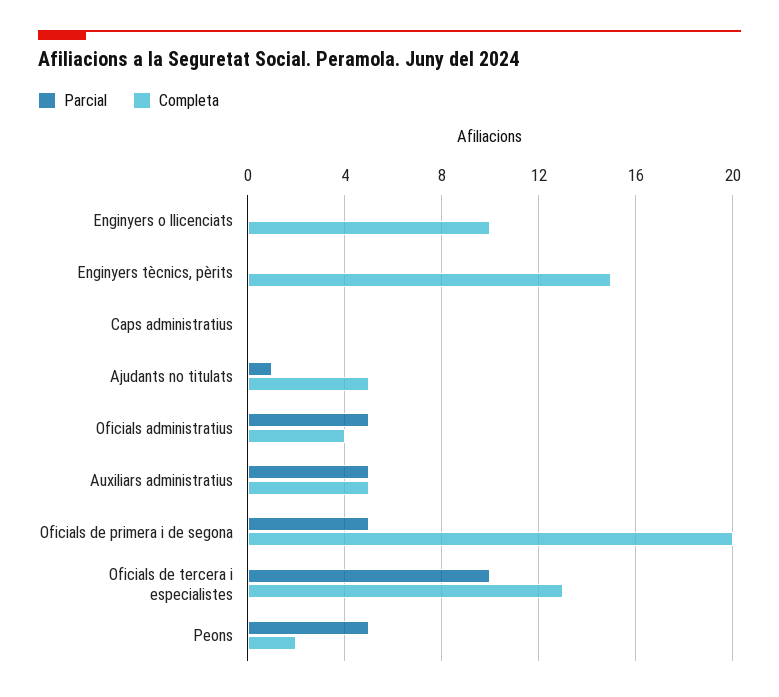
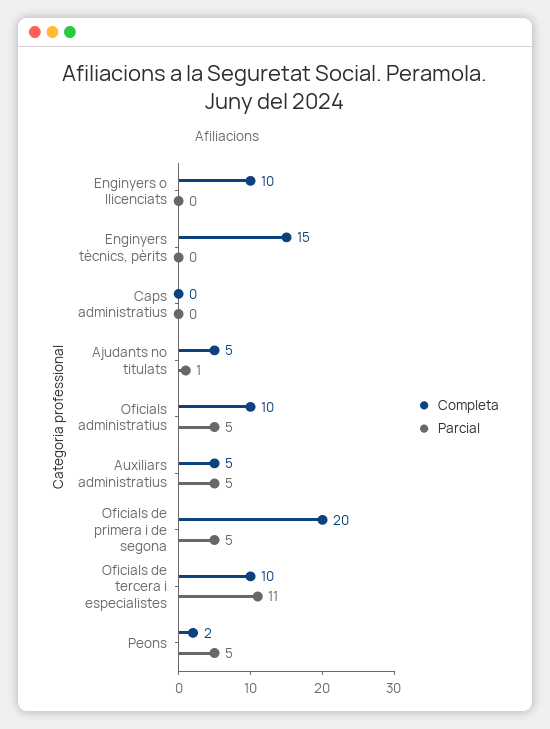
  {
    "Parcial": {
      "Enginyers o llicenciats": 0,
      "Enginyers tècnics, pèrits": 0,
      "Caps administratius": 0,
      "Ajudants no titulats": 1,
      "Oficials administratius": 5,
      "Auxiliars administratius": 5,
      "Oficials de primera i de segona": 5,
-     "Oficials de tercera i especialistes": 10,
+     "Oficials de tercera i especialistes": 11,
      "Peons": 5
    },
    "Completa": {
      "Enginyers o llicenciats": 10,
      "Enginyers tècnics, pèrits": 15,
      "Caps administratius": 0,
      "Ajudants no titulats": 5,
-     "Oficials administratius": 4,
+     "Oficials administratius": 10,
      "Auxiliars administratius": 5,
      "Oficials de primera i de segona": 20,
-     "Oficials de tercera i especialistes": 13,
+     "Oficials de tercera i especialistes": 10,
      "Peons": 2
    }
  }

